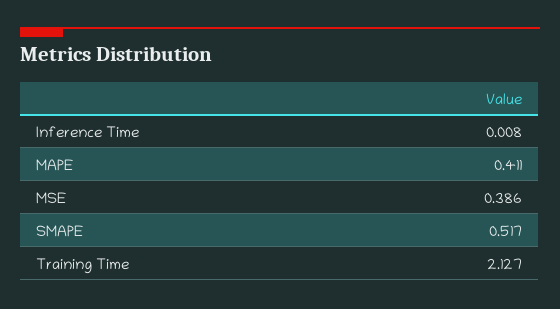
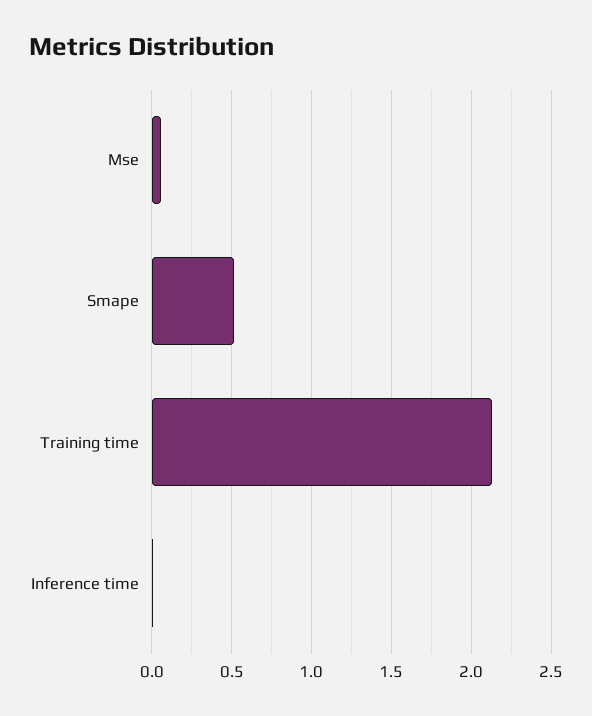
  {
    "Inference Time": 0.008,
-   "MAPE": 0.411,
-   "MSE": 0.386,
+   "MSE": 0.05,
    "SMAPE": 0.517,
    "Training Time": 2.127
  }

